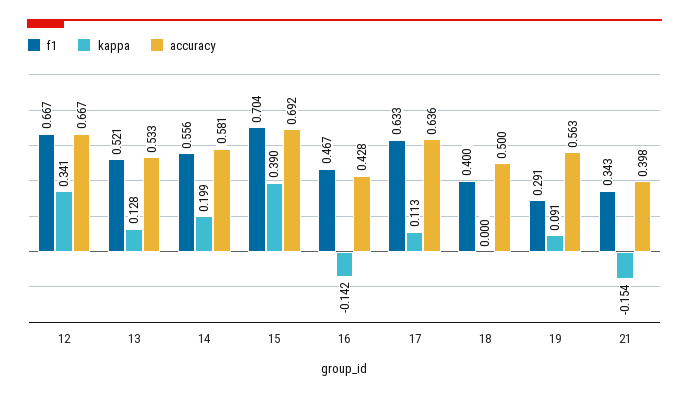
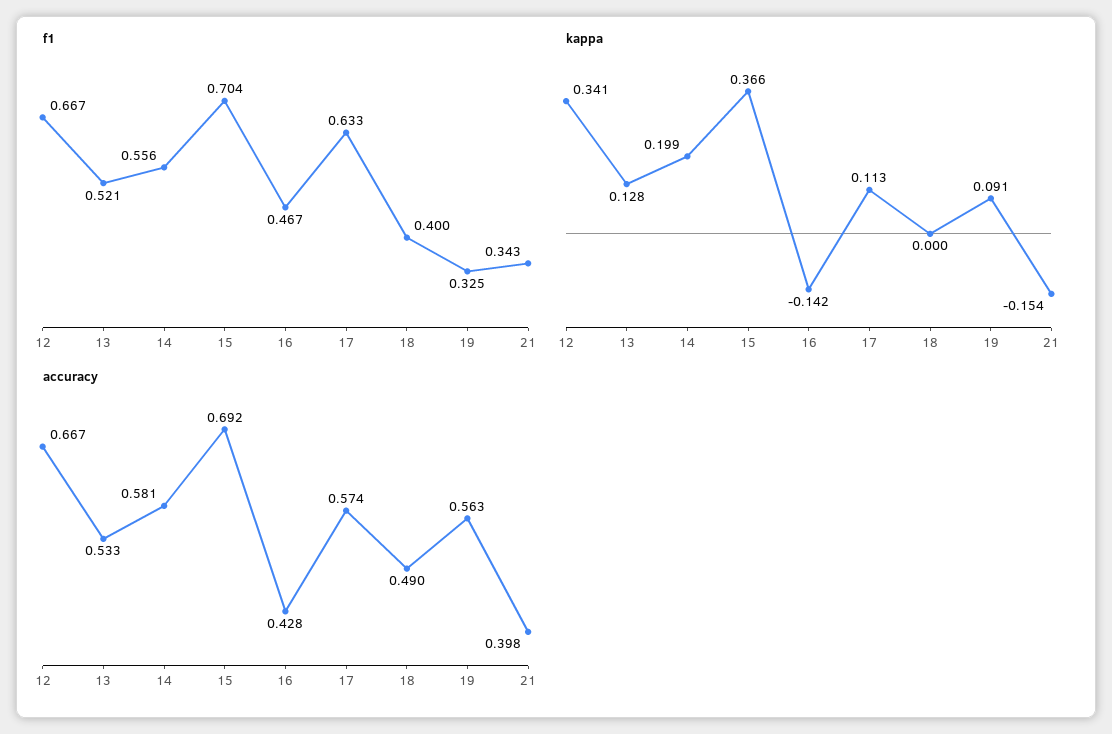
  {
    "f1": {
      "12": 0.667,
      "13": 0.521,
      "14": 0.556,
      "15": 0.704,
      "16": 0.467,
      "17": 0.633,
      "18": 0.4,
-     "19": 0.291,
+     "19": 0.325,
      "21": 0.343
    },
    "kappa": {
      "12": 0.341,
      "13": 0.128,
      "14": 0.199,
-     "15": 0.39,
+     "15": 0.366,
      "16": -0.142,
      "17": 0.113,
      "18": 0,
      "19": 0.091,
      "21": -0.154
    },
    "accuracy": {
      "12": 0.667,
      "13": 0.533,
      "14": 0.581,
      "15": 0.692,
      "16": 0.428,
-     "17": 0.636,
+     "17": 0.574,
-     "18": 0.5,
+     "18": 0.49,
      "19": 0.563,
      "21": 0.398
    }
  }

